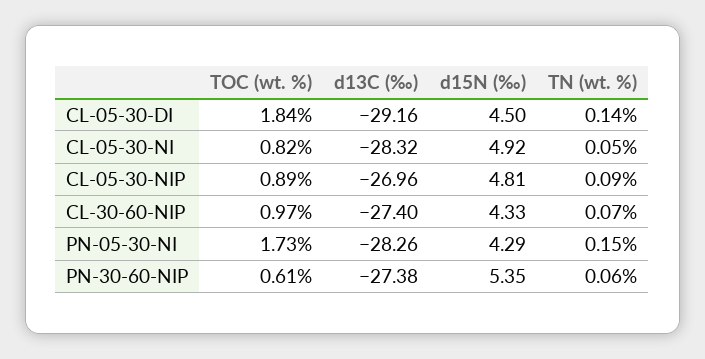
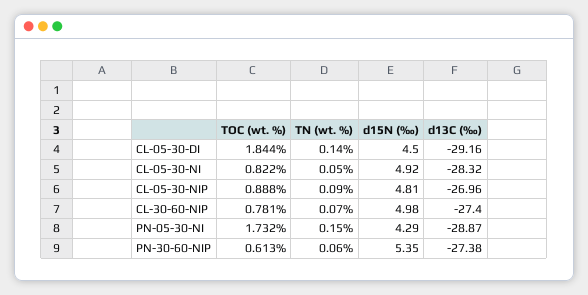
  {
    "TOC (wt. %)": {
      "CL-05-30-DI": 1.844,
      "CL-05-30-NI": 0.822,
      "CL-05-30-NIP": 0.888,
-     "CL-30-60-NIP": 0.97,
+     "CL-30-60-NIP": 0.781,
      "PN-05-30-NI": 1.732,
      "PN-30-60-NIP": 0.613
    },
    "d13C (‰)": {
      "CL-05-30-DI": -29.16,
      "CL-05-30-NI": -28.32,
      "CL-05-30-NIP": -26.96,
      "CL-30-60-NIP": -27.4,
-     "PN-05-30-NI": -28.26,
+     "PN-05-30-NI": -28.87,
      "PN-30-60-NIP": -27.38
    },
    "d15N (‰)": {
      "CL-05-30-DI": 4.5,
      "CL-05-30-NI": 4.92,
      "CL-05-30-NIP": 4.81,
-     "CL-30-60-NIP": 4.33,
+     "CL-30-60-NIP": 4.98,
      "PN-05-30-NI": 4.29,
      "PN-30-60-NIP": 5.35
    },
    "TN (wt. %)": {
      "CL-05-30-DI": 0.14,
      "CL-05-30-NI": 0.05,
      "CL-05-30-NIP": 0.09,
      "CL-30-60-NIP": 0.07,
      "PN-05-30-NI": 0.15,
      "PN-30-60-NIP": 0.06
    }
  }

